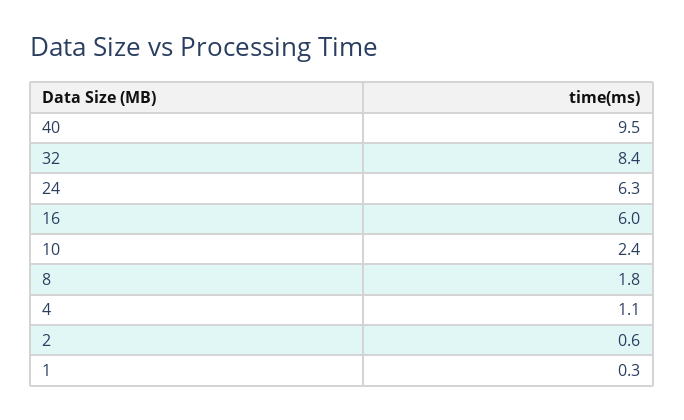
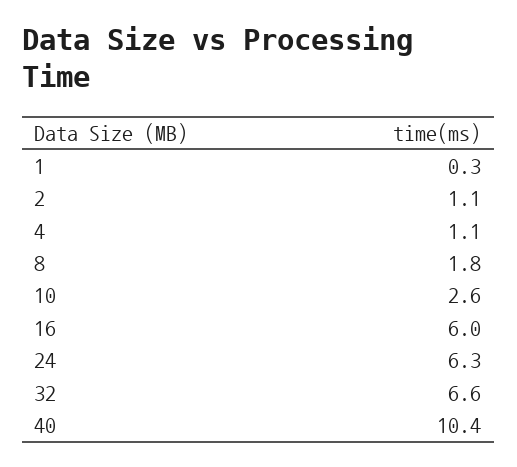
  {
-   "40": 9.5,
+   "40": 10.4,
-   "32": 8.4,
+   "32": 6.6,
    "24": 6.3,
    "16": 6,
-   "10": 2.4,
+   "10": 2.6,
    "8": 1.8,
    "4": 1.1,
-   "2": 0.6,
+   "2": 1.1,
    "1": 0.3
  }

